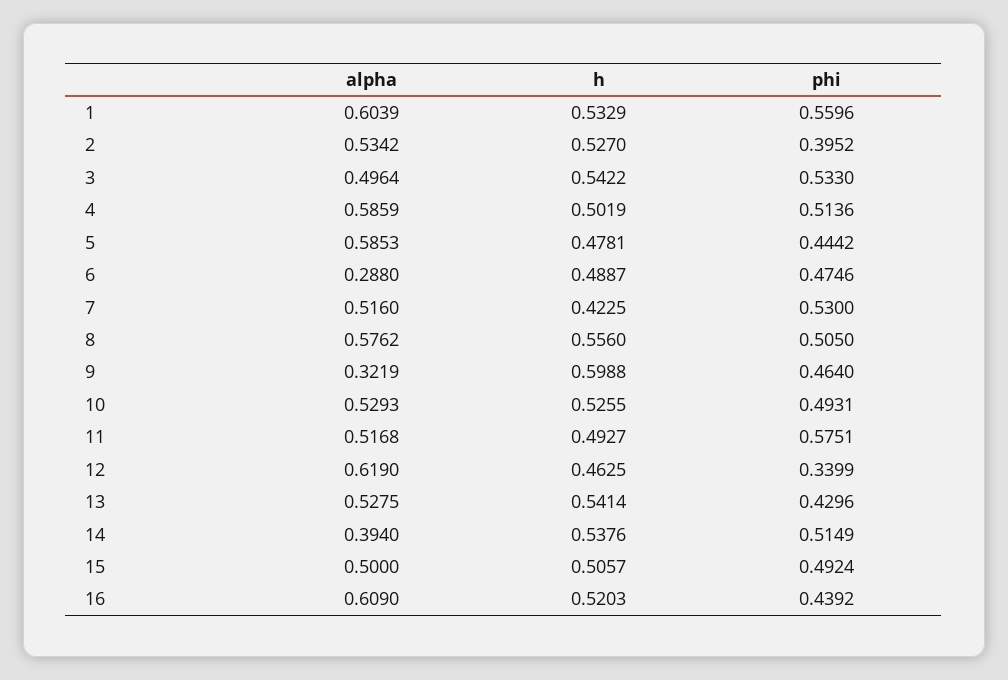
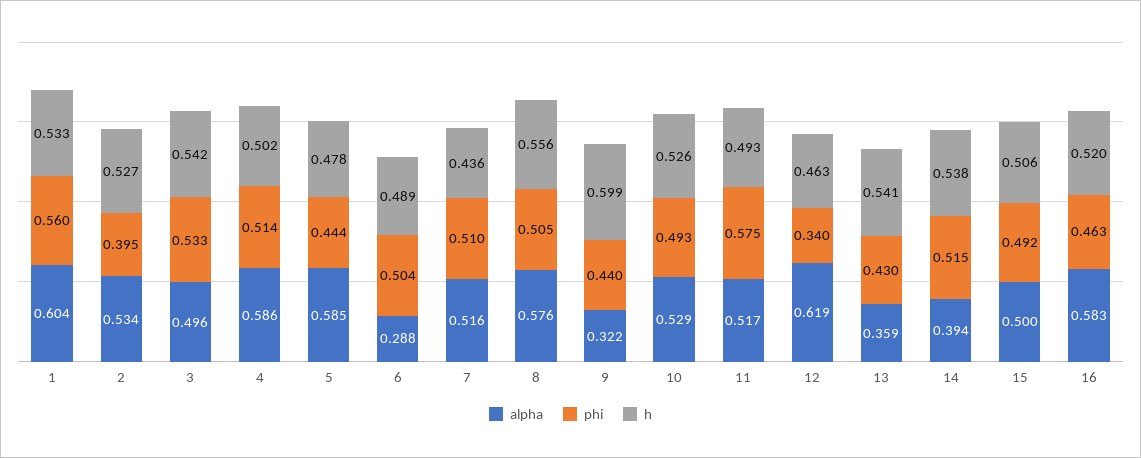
  {
    "alpha": {
      "1": 0.6039,
      "2": 0.5342,
      "3": 0.4964,
      "4": 0.5859,
      "5": 0.5853,
      "6": 0.288,
      "7": 0.516,
      "8": 0.5762,
      "9": 0.3219,
      "10": 0.5293,
      "11": 0.5168,
      "12": 0.619,
-     "13": 0.5275,
+     "13": 0.359,
      "14": 0.394,
      "15": 0.5,
-     "16": 0.609
+     "16": 0.583
    },
    "h": {
      "1": 0.5329,
      "2": 0.527,
      "3": 0.5422,
      "4": 0.5019,
      "5": 0.4781,
      "6": 0.4887,
-     "7": 0.4225,
+     "7": 0.436,
      "8": 0.556,
      "9": 0.5988,
      "10": 0.5255,
      "11": 0.4927,
      "12": 0.4625,
      "13": 0.5414,
      "14": 0.5376,
      "15": 0.5057,
      "16": 0.5203
    },
    "phi": {
      "1": 0.5596,
      "2": 0.3952,
      "3": 0.533,
      "4": 0.5136,
      "5": 0.4442,
-     "6": 0.4746,
+     "6": 0.504,
-     "7": 0.53,
+     "7": 0.51,
      "8": 0.505,
-     "9": 0.464,
+     "9": 0.44,
      "10": 0.4931,
      "11": 0.5751,
      "12": 0.3399,
      "13": 0.4296,
      "14": 0.5149,
      "15": 0.4924,
-     "16": 0.4392
+     "16": 0.463
    }
  }

